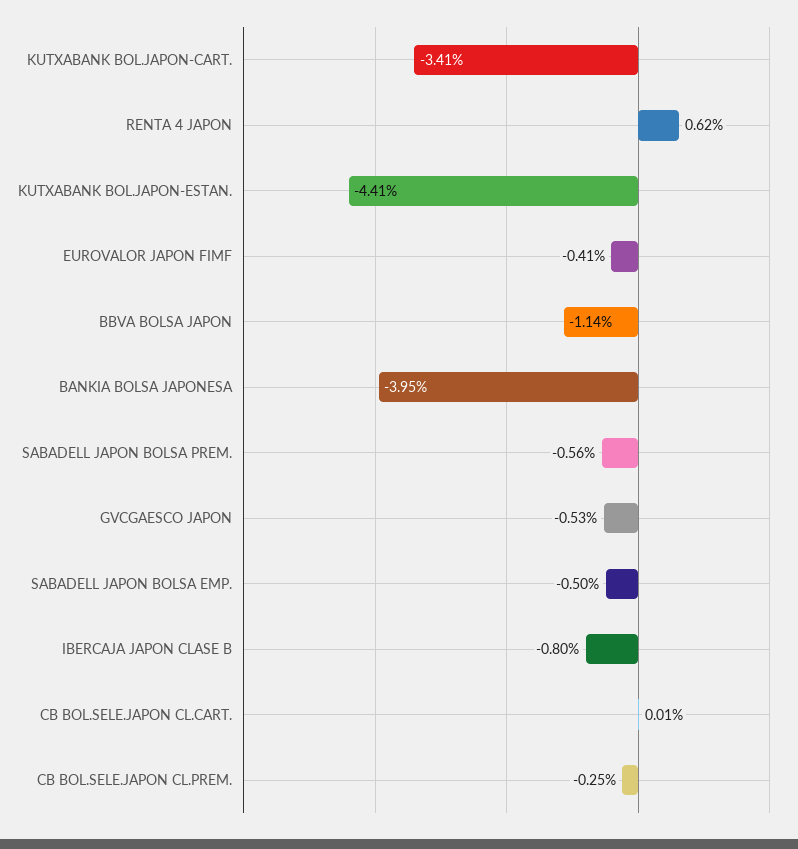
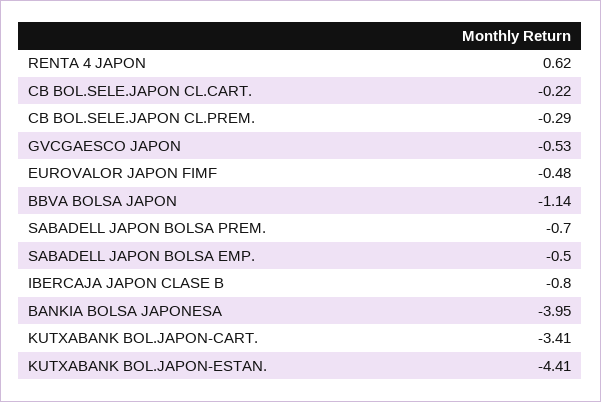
  {
    "KUTXABANK BOL.JAPON-CART.": -3.41,
    "RENTA 4 JAPON": 0.62,
    "KUTXABANK BOL.JAPON-ESTAN.": -4.41,
-   "EUROVALOR JAPON FIMF": -0.41,
+   "EUROVALOR JAPON FIMF": -0.48,
    "BBVA BOLSA JAPON": -1.14,
    "BANKIA BOLSA JAPONESA": -3.95,
-   "SABADELL JAPON BOLSA PREM.": -0.56,
+   "SABADELL JAPON BOLSA PREM.": -0.7,
    "GVCGAESCO JAPON": -0.53,
    "SABADELL JAPON BOLSA EMP.": -0.5,
    "IBERCAJA JAPON CLASE B": -0.8,
-   "CB BOL.SELE.JAPON CL.CART.": 0.01,
+   "CB BOL.SELE.JAPON CL.CART.": -0.22,
-   "CB BOL.SELE.JAPON CL.PREM.": -0.25
+   "CB BOL.SELE.JAPON CL.PREM.": -0.29
  }

